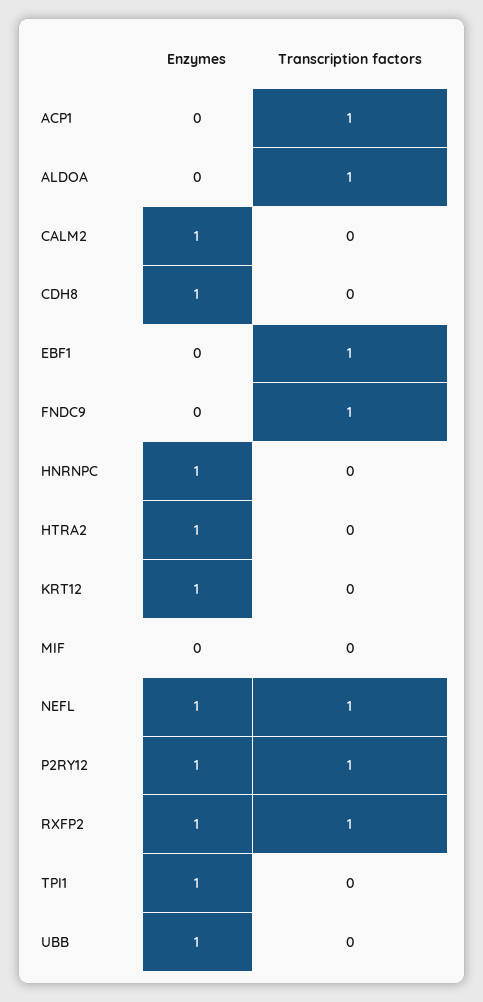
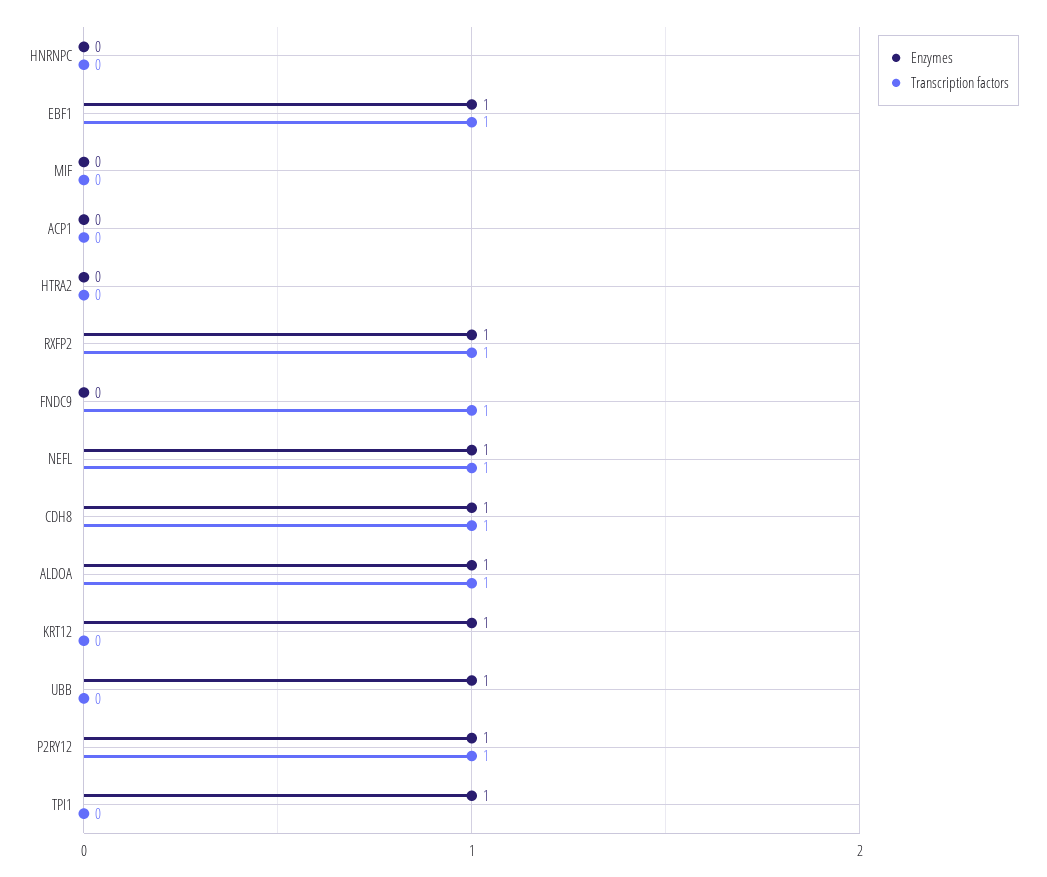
  {
    "Enzymes": {
      "ACP1": 0,
-     "ALDOA": 0,
+     "ALDOA": 1,
-     "CALM2": 1,
      "CDH8": 1,
-     "EBF1": 0,
+     "EBF1": 1,
      "FNDC9": 0,
-     "HNRNPC": 1,
+     "HNRNPC": 0,
-     "HTRA2": 1,
+     "HTRA2": 0,
      "KRT12": 1,
      "MIF": 0,
      "NEFL": 1,
      "P2RY12": 1,
      "RXFP2": 1,
      "TPI1": 1,
      "UBB": 1
    },
    "Transcription factors": {
-     "ACP1": 1,
+     "ACP1": 0,
      "ALDOA": 1,
-     "CALM2": 0,
-     "CDH8": 0,
+     "CDH8": 1,
      "EBF1": 1,
      "FNDC9": 1,
      "HNRNPC": 0,
      "HTRA2": 0,
      "KRT12": 0,
      "MIF": 0,
      "NEFL": 1,
      "P2RY12": 1,
      "RXFP2": 1,
      "TPI1": 0,
      "UBB": 0
    }
  }

